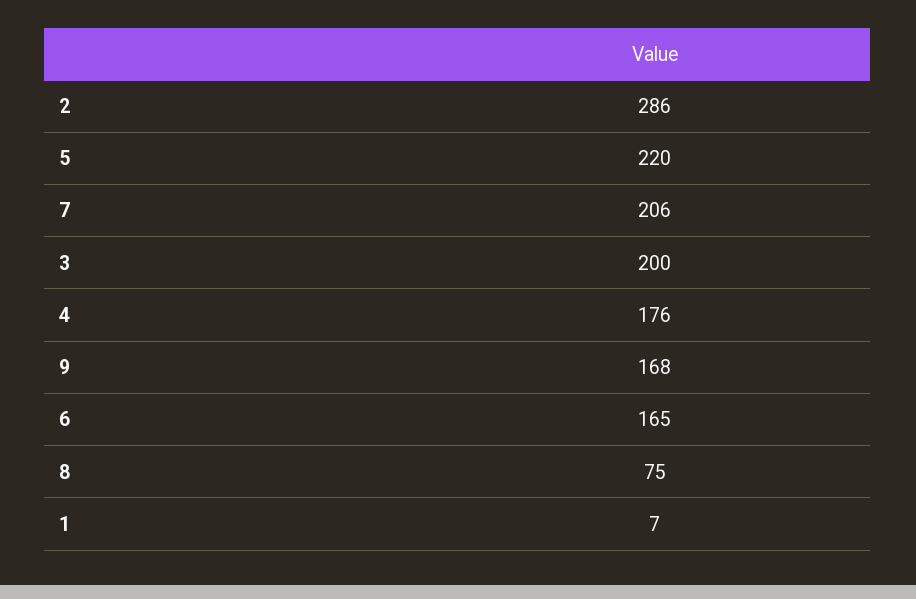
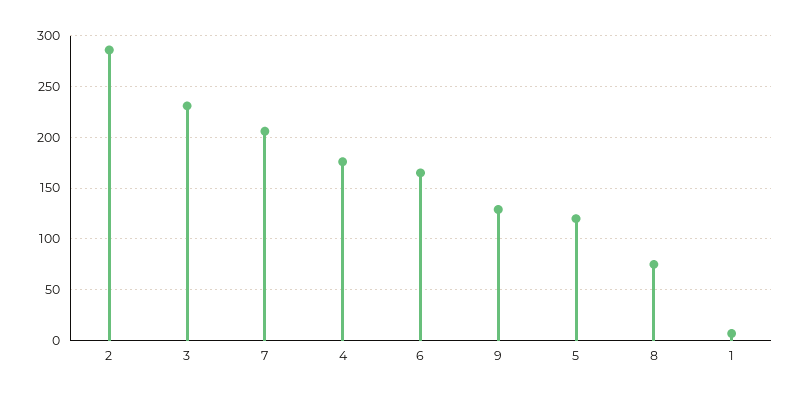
  {
    "2": 286,
-   "5": 220,
+   "5": 120,
    "7": 206,
-   "3": 200,
+   "3": 230,
    "4": 176,
-   "9": 168,
+   "9": 130,
    "6": 165,
    "8": 75,
    "1": 7
  }

